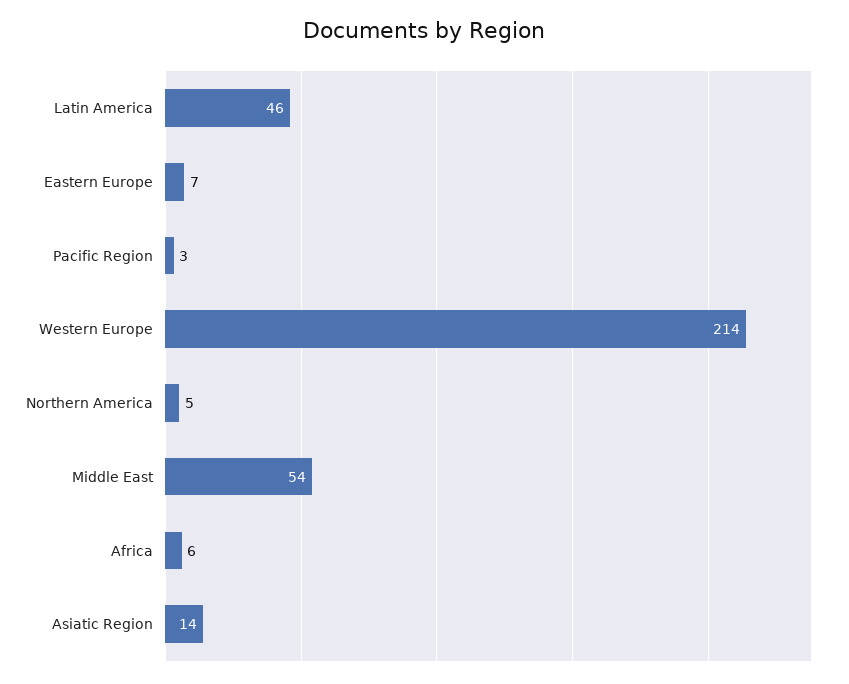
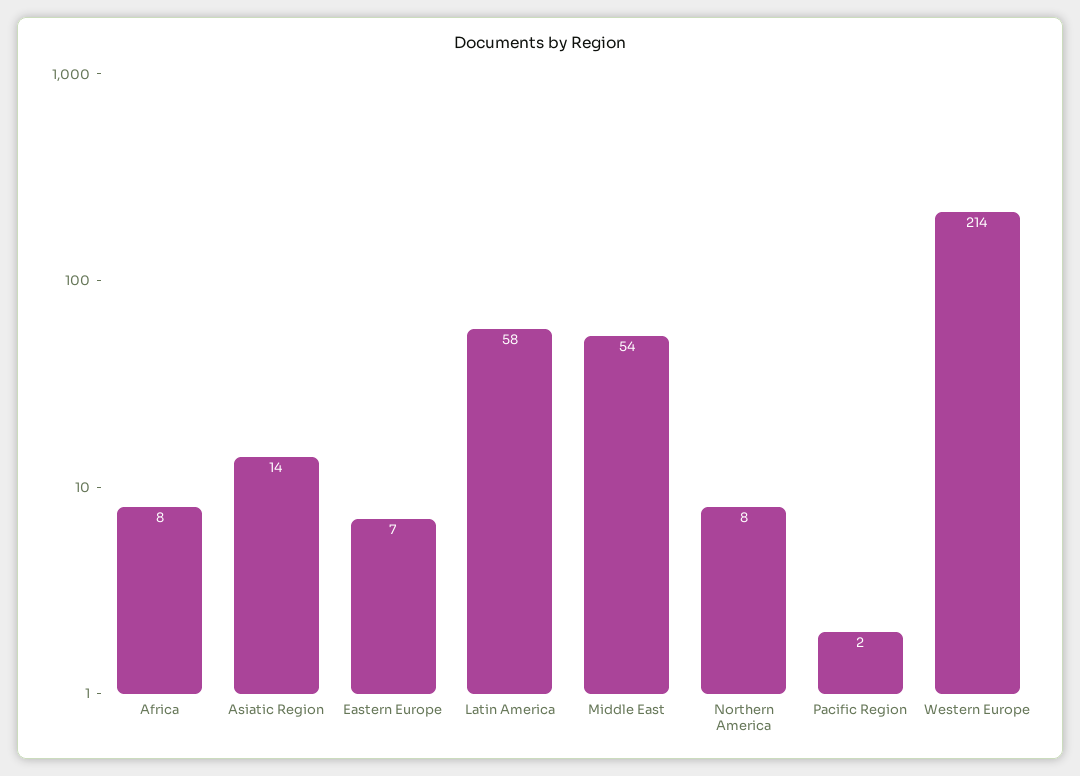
  {
-   "Latin America": 46,
+   "Latin America": 58,
    "Eastern Europe": 7,
-   "Pacific Region": 3,
+   "Pacific Region": 2,
    "Western Europe": 214,
-   "Northern America": 5,
+   "Northern America": 8,
    "Middle East": 54,
-   "Africa": 6,
+   "Africa": 8,
    "Asiatic Region": 14
  }

